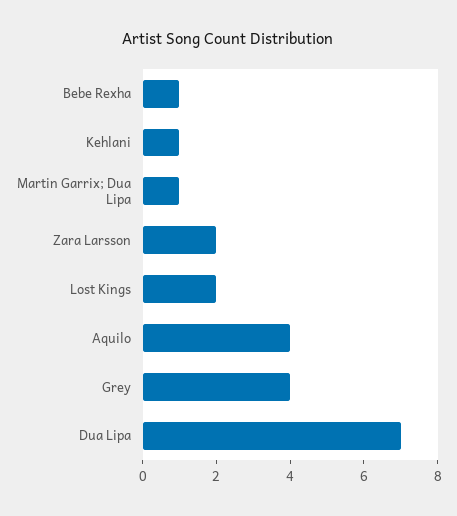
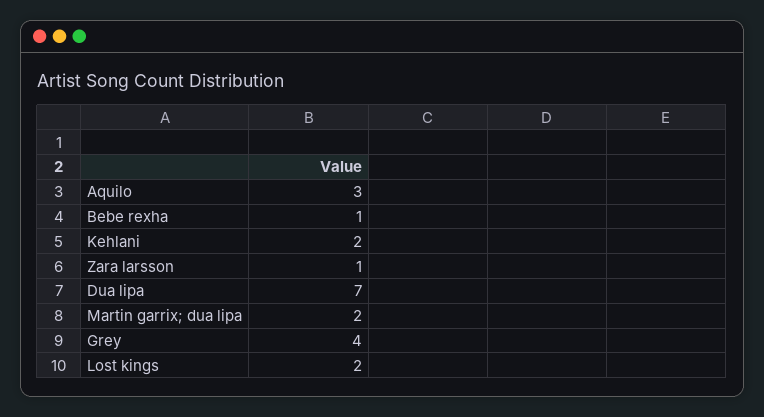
  {
    "Bebe Rexha": 1,
-   "Kehlani": 1,
+   "Kehlani": 2,
-   "Martin Garrix; Dua Lipa": 1,
+   "Martin Garrix; Dua Lipa": 2,
-   "Zara Larsson": 2,
+   "Zara Larsson": 1,
    "Lost Kings": 2,
-   "Aquilo": 4,
+   "Aquilo": 3,
    "Grey": 4,
    "Dua Lipa": 7
  }

